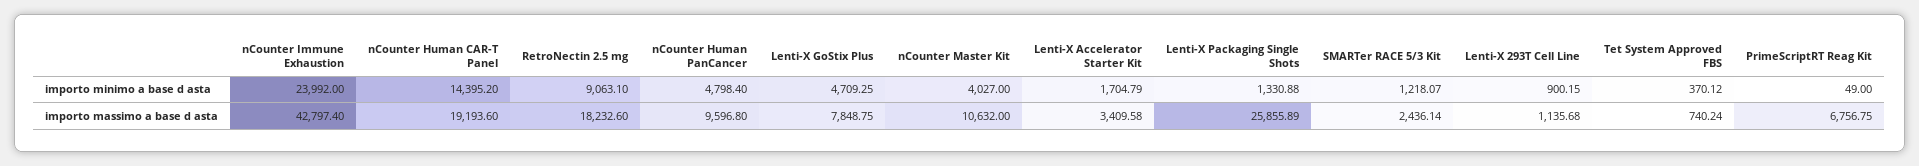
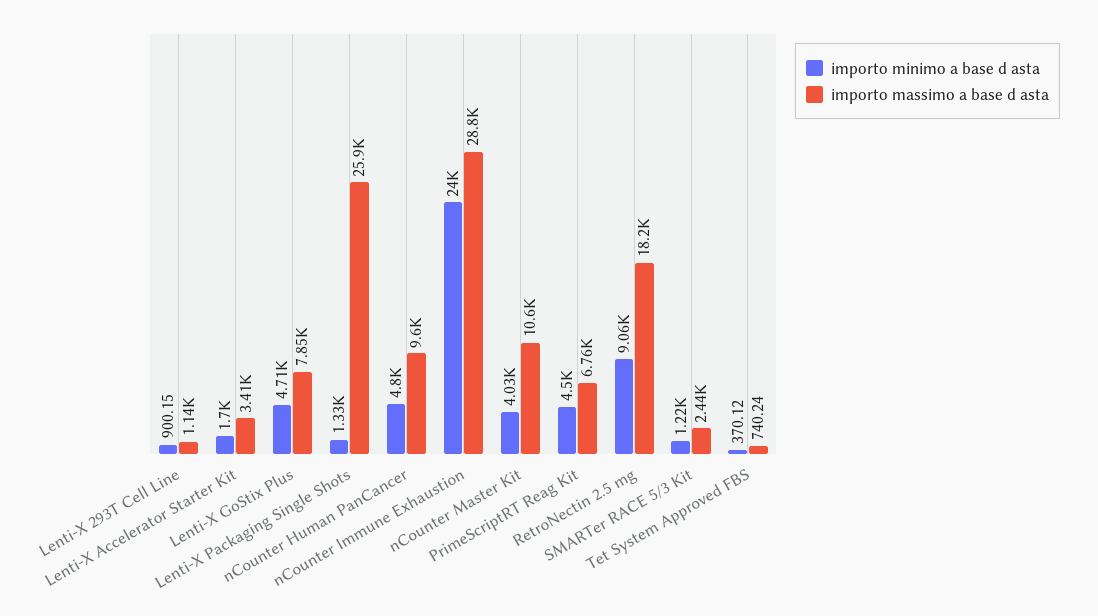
  {
    "importo minimo a base d asta": {
      "nCounter Immune Exhaustion": 23992,
-     "nCounter Human CAR-T Panel": 14395.2,
      "RetroNectin 2.5 mg": 9063.1,
      "nCounter Human PanCancer": 4798.4,
      "Lenti-X GoStix Plus": 4709.25,
      "nCounter Master Kit": 4027,
      "Lenti-X Accelerator Starter Kit": 1704.79,
      "Lenti-X Packaging Single Shots": 1330.88,
      "SMARTer RACE 5/3 Kit": 1218.07,
      "Lenti-X 293T Cell Line": 900.15,
      "Tet System Approved FBS": 370.12,
-     "PrimeScriptRT Reag Kit": 49
+     "PrimeScriptRT Reag Kit": 4500
    },
    "importo massimo a base d asta": {
-     "nCounter Immune Exhaustion": 42797.4,
+     "nCounter Immune Exhaustion": 28800,
-     "nCounter Human CAR-T Panel": 19193.6,
      "RetroNectin 2.5 mg": 18232.6,
      "nCounter Human PanCancer": 9596.8,
      "Lenti-X GoStix Plus": 7848.75,
      "nCounter Master Kit": 10632,
      "Lenti-X Accelerator Starter Kit": 3409.58,
      "Lenti-X Packaging Single Shots": 25855.89,
      "SMARTer RACE 5/3 Kit": 2436.14,
      "Lenti-X 293T Cell Line": 1135.68,
      "Tet System Approved FBS": 740.24,
      "PrimeScriptRT Reag Kit": 6756.75
    }
  }

